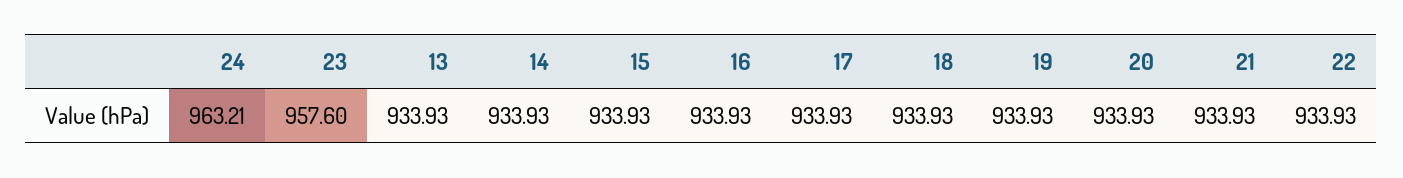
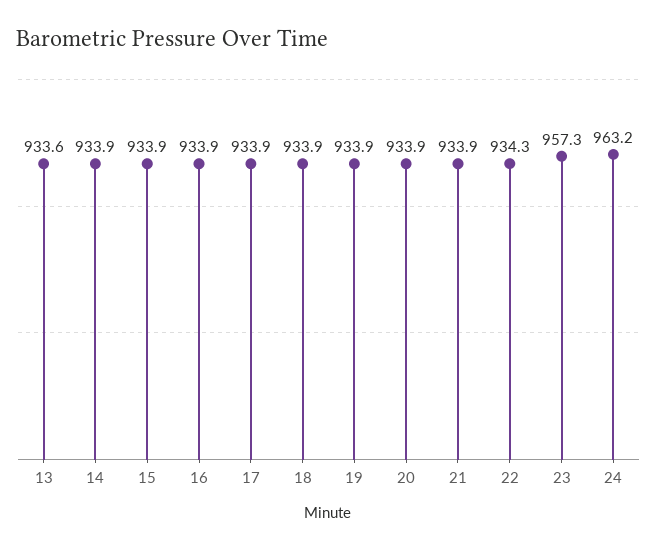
  {
    "24": 963.21,
-   "23": 957.6,
+   "23": 957.3,
-   "13": 933.93,
+   "13": 933.6,
    "14": 933.93,
    "15": 933.93,
    "16": 933.93,
    "17": 933.93,
    "18": 933.93,
    "19": 933.93,
    "20": 933.93,
    "21": 933.93,
-   "22": 933.93
+   "22": 934.3
  }

